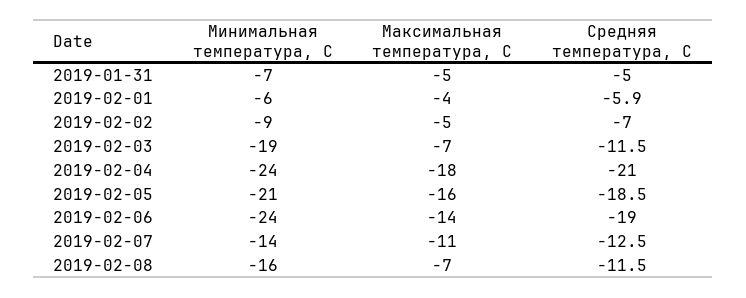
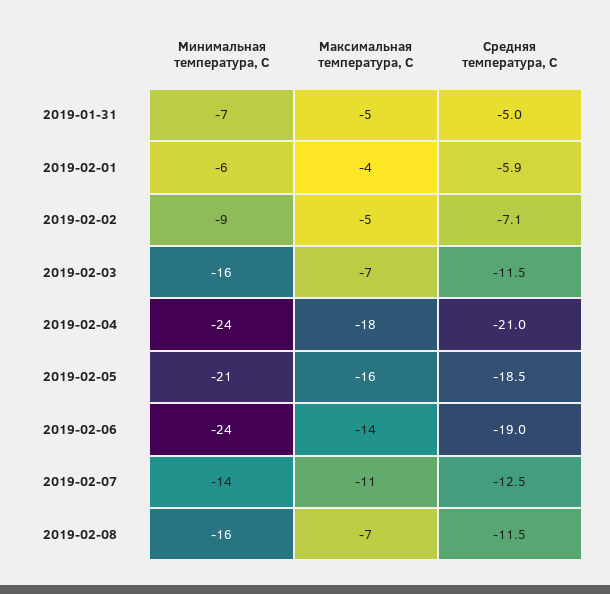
  {
    "Минимальная температура, С": {
      "2019-01-31": -7,
      "2019-02-01": -6,
      "2019-02-02": -9,
-     "2019-02-03": -19,
+     "2019-02-03": -16,
      "2019-02-04": -24,
      "2019-02-05": -21,
      "2019-02-06": -24,
      "2019-02-07": -14,
      "2019-02-08": -16
    },
    "Максимальная температура, С": {
      "2019-01-31": -5,
      "2019-02-01": -4,
      "2019-02-02": -5,
      "2019-02-03": -7,
      "2019-02-04": -18,
      "2019-02-05": -16,
      "2019-02-06": -14,
      "2019-02-07": -11,
      "2019-02-08": -7
    },
    "Средняя температура, С": {
      "2019-01-31": -5,
      "2019-02-01": -5.9,
-     "2019-02-02": -7,
+     "2019-02-02": -7.1,
      "2019-02-03": -11.5,
      "2019-02-04": -21,
      "2019-02-05": -18.5,
      "2019-02-06": -19,
      "2019-02-07": -12.5,
      "2019-02-08": -11.5
    }
  }

